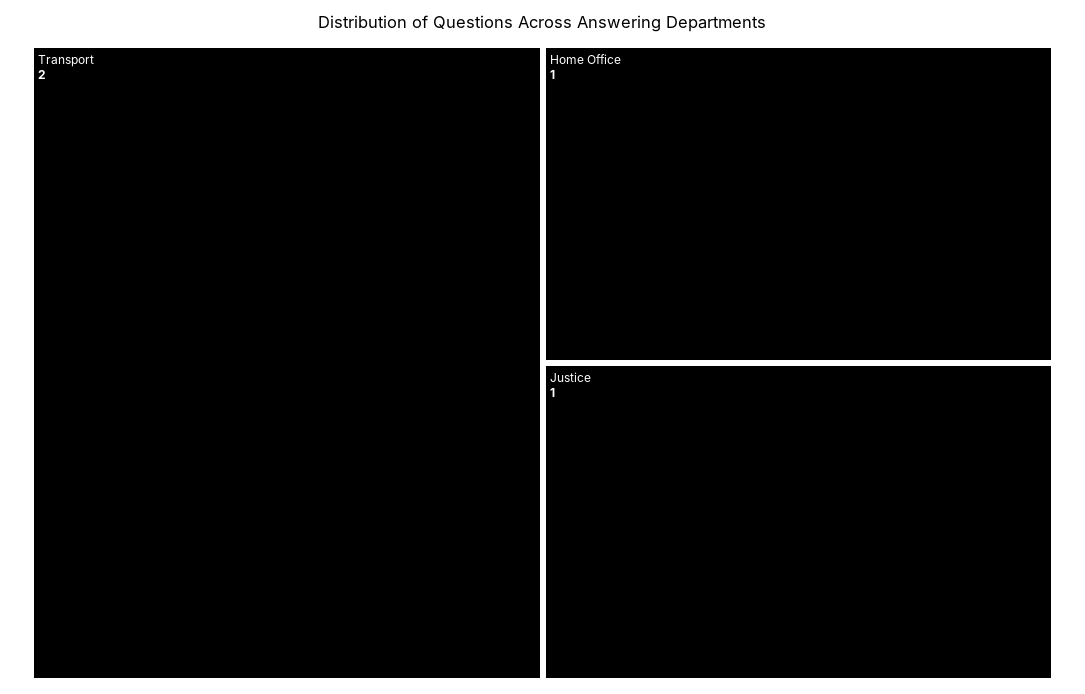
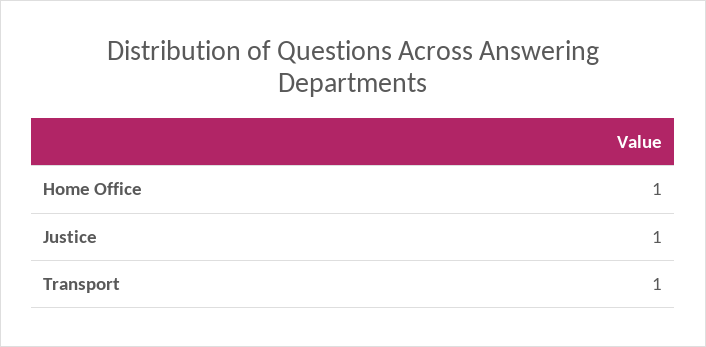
  {
-   "Transport": 2,
+   "Transport": 1,
    "Home Office": 1,
    "Justice": 1
  }

